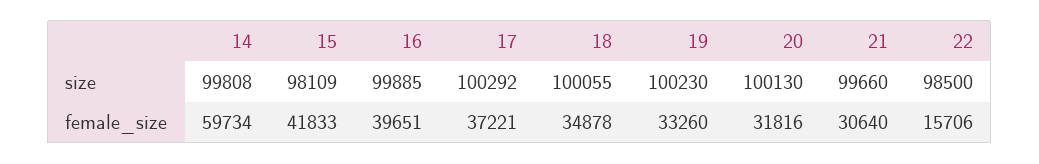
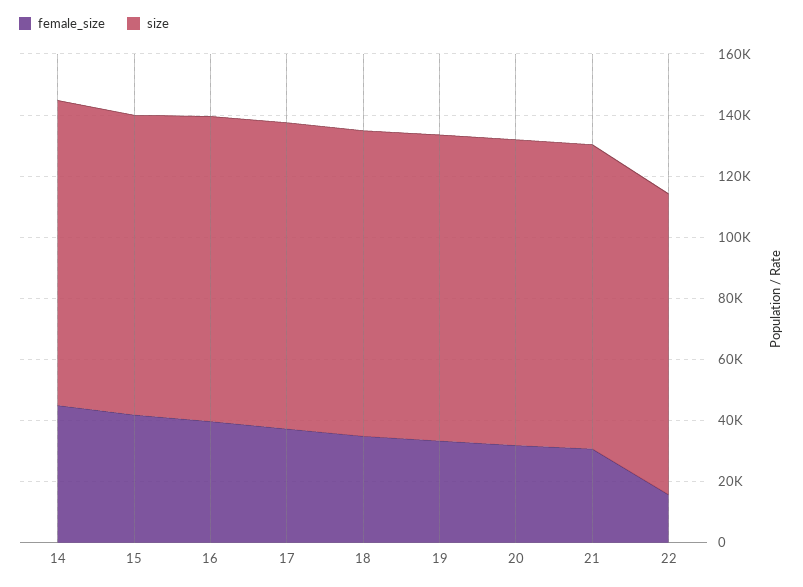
  {
    "size": {
      "14": 99808,
      "15": 98109,
      "16": 99885,
      "17": 100292,
      "18": 100055,
      "19": 100230,
      "20": 100130,
      "21": 99660,
      "22": 98500
    },
    "female_size": {
-     "14": 59734,
+     "14": 45000,
      "15": 41833,
      "16": 39651,
      "17": 37221,
      "18": 34878,
      "19": 33260,
      "20": 31816,
      "21": 30640,
      "22": 15706
    }
  }

